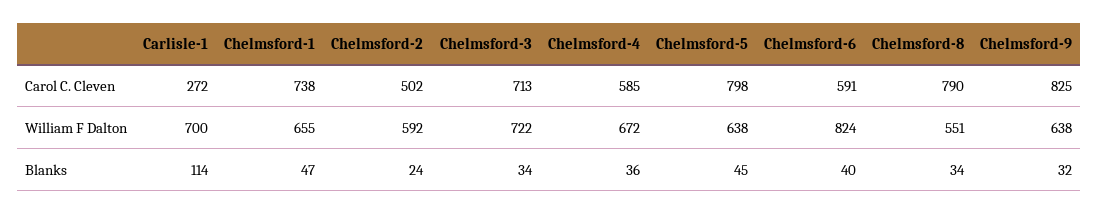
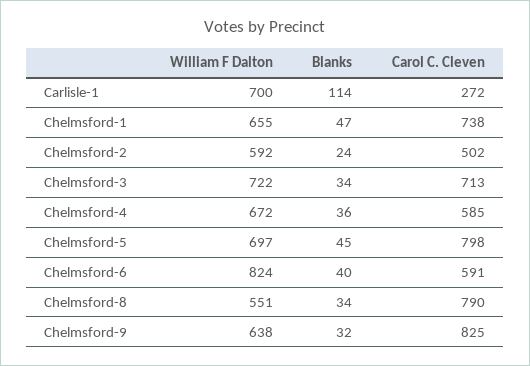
  {
    "Carlisle-1": {
      "Carol C. Cleven": 272,
      "William F Dalton": 700,
      "Blanks": 114
    },
    "Chelmsford-1": {
      "Carol C. Cleven": 738,
      "William F Dalton": 655,
      "Blanks": 47
    },
    "Chelmsford-2": {
      "Carol C. Cleven": 502,
      "William F Dalton": 592,
      "Blanks": 24
    },
    "Chelmsford-3": {
      "Carol C. Cleven": 713,
      "William F Dalton": 722,
      "Blanks": 34
    },
    "Chelmsford-4": {
      "Carol C. Cleven": 585,
      "William F Dalton": 672,
      "Blanks": 36
    },
    "Chelmsford-5": {
      "Carol C. Cleven": 798,
-     "William F Dalton": 638,
+     "William F Dalton": 697,
      "Blanks": 45
    },
    "Chelmsford-6": {
      "Carol C. Cleven": 591,
      "William F Dalton": 824,
      "Blanks": 40
    },
    "Chelmsford-8": {
      "Carol C. Cleven": 790,
      "William F Dalton": 551,
      "Blanks": 34
    },
    "Chelmsford-9": {
      "Carol C. Cleven": 825,
      "William F Dalton": 638,
      "Blanks": 32
    }
  }

